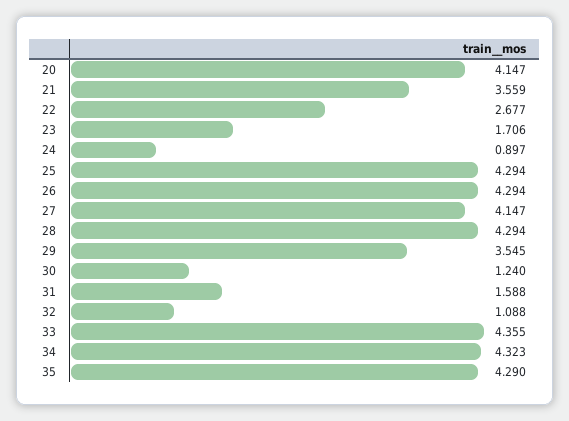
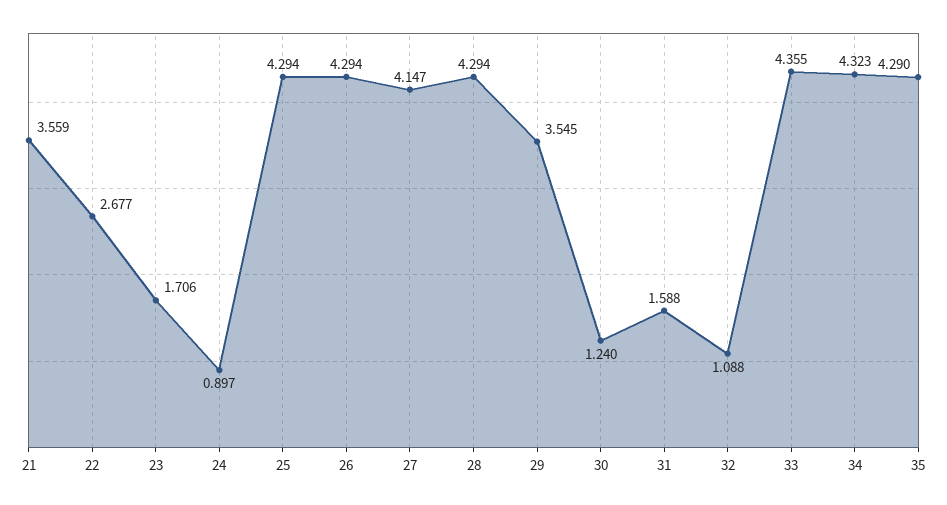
  {
-   "20": 4.147,
    "21": 3.559,
    "22": 2.677,
    "23": 1.706,
    "24": 0.897,
    "25": 4.294,
    "26": 4.294,
    "27": 4.147,
    "28": 4.294,
    "29": 3.545,
    "30": 1.24,
    "31": 1.588,
    "32": 1.088,
    "33": 4.355,
    "34": 4.323,
    "35": 4.29
  }

